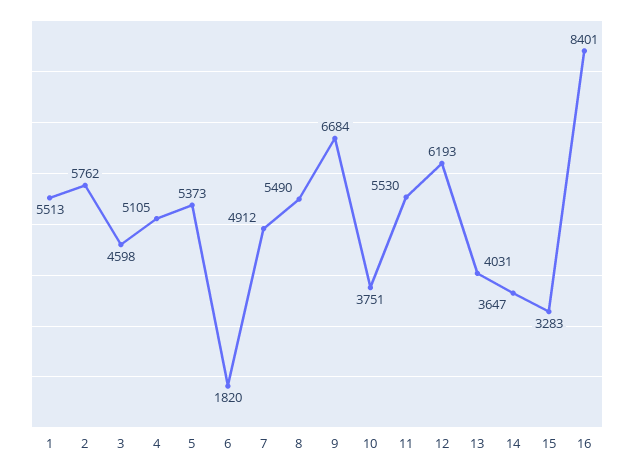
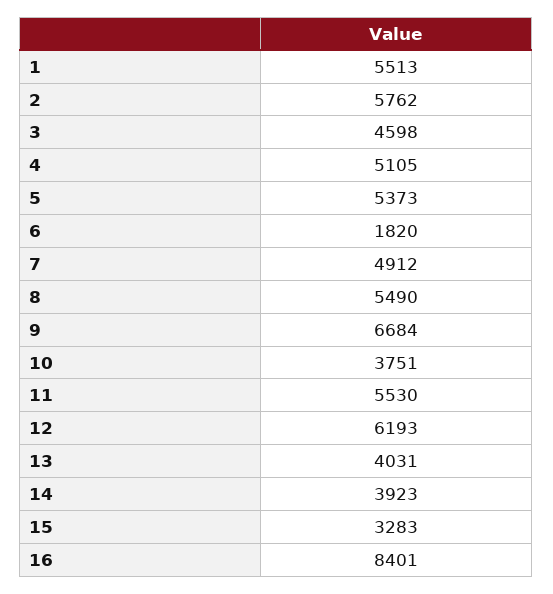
  {
    "1": 5513,
    "2": 5762,
    "3": 4598,
    "4": 5105,
    "5": 5373,
    "6": 1820,
    "7": 4912,
    "8": 5490,
    "9": 6684,
    "10": 3751,
    "11": 5530,
    "12": 6193,
    "13": 4031,
-   "14": 3647,
+   "14": 3923,
    "15": 3283,
    "16": 8401
  }

